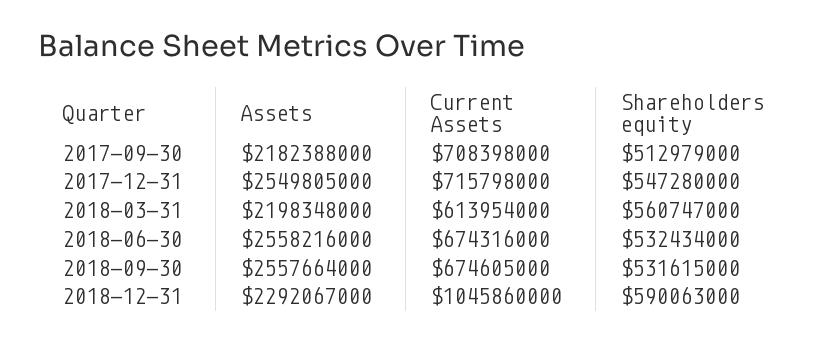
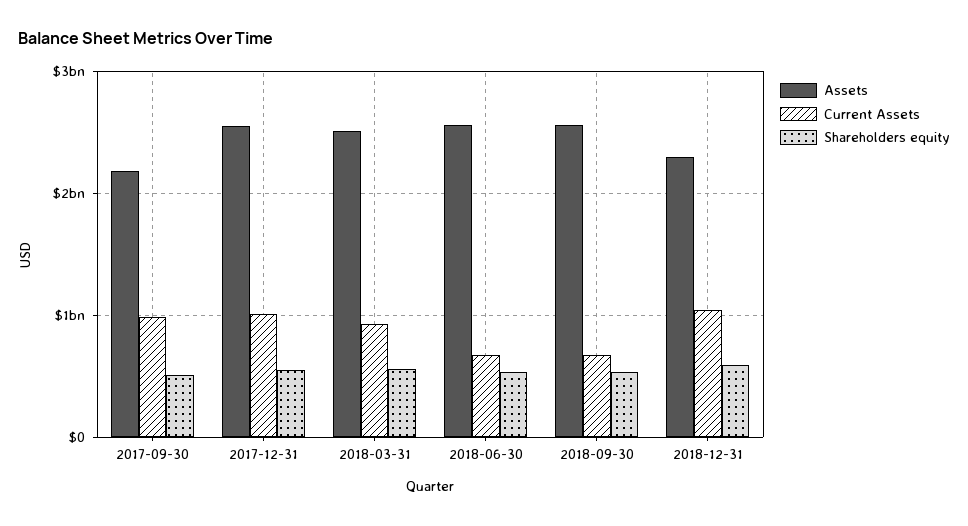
  {
    "Assets": {
      "2017-09-30": 2182388000,
      "2017-12-31": 2549805000,
-     "2018-03-31": 2198348000,
+     "2018-03-31": 2500000000,
      "2018-06-30": 2558216000,
      "2018-09-30": 2557664000,
      "2018-12-31": 2292067000
    },
    "Current Assets": {
-     "2017-09-30": 708398000,
+     "2017-09-30": 1000000000,
-     "2017-12-31": 715798000,
+     "2017-12-31": 1000000000,
-     "2018-03-31": 613954000,
+     "2018-03-31": 900000000,
      "2018-06-30": 674316000,
      "2018-09-30": 674605000,
      "2018-12-31": 1045860000
    },
    "Shareholders equity": {
      "2017-09-30": 512979000,
      "2017-12-31": 547280000,
      "2018-03-31": 560747000,
      "2018-06-30": 532434000,
      "2018-09-30": 531615000,
      "2018-12-31": 590063000
    }
  }

